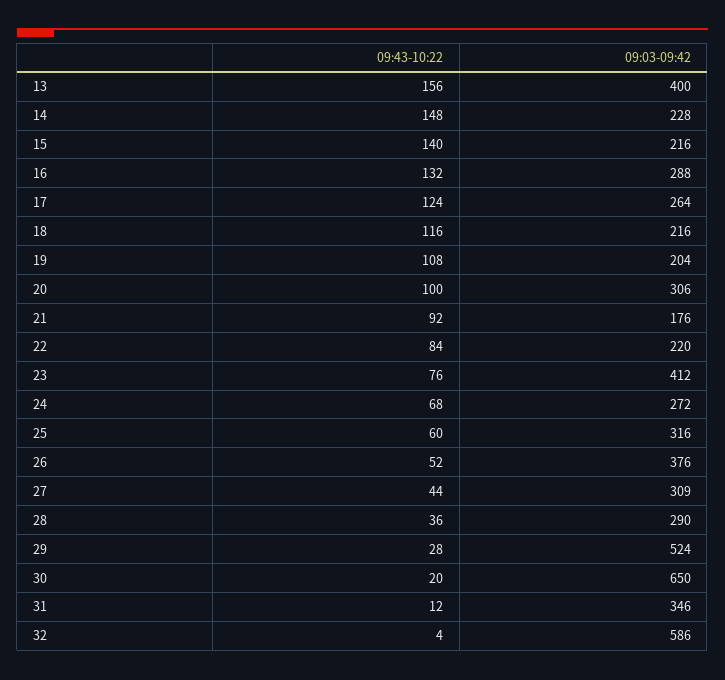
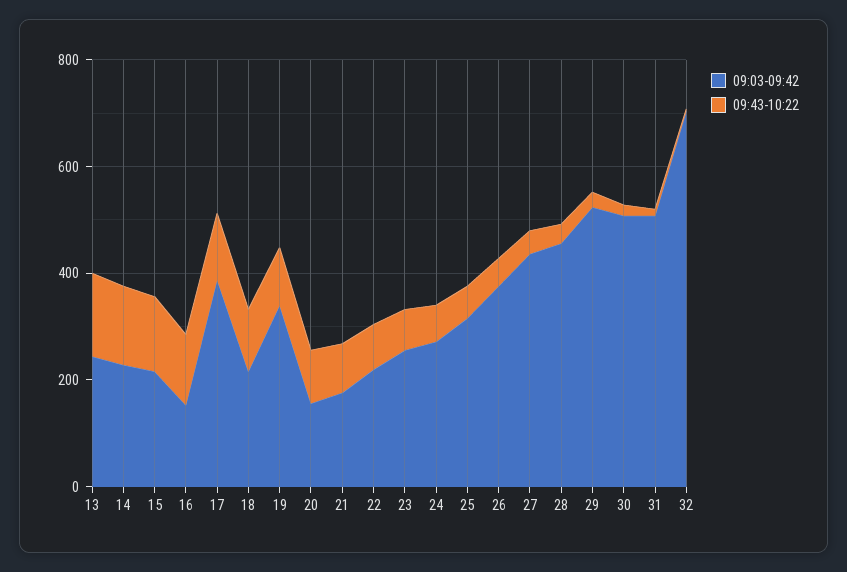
  {
    "09:43-10:22": {
      "13": 156,
      "14": 148,
      "15": 140,
      "16": 132,
      "17": 124,
      "18": 116,
      "19": 108,
      "20": 100,
      "21": 92,
      "22": 84,
      "23": 76,
      "24": 68,
      "25": 60,
      "26": 52,
      "27": 44,
      "28": 36,
      "29": 28,
      "30": 20,
      "31": 12,
      "32": 4
    },
    "09:03-09:42": {
-     "13": 400,
+     "13": 250,
      "14": 228,
      "15": 216,
-     "16": 288,
+     "16": 150,
-     "17": 264,
+     "17": 400,
      "18": 216,
-     "19": 204,
+     "19": 350,
-     "20": 306,
+     "20": 150,
      "21": 176,
      "22": 220,
-     "23": 412,
+     "23": 250,
      "24": 272,
      "25": 316,
      "26": 376,
-     "27": 309,
+     "27": 450,
-     "28": 290,
+     "28": 450,
      "29": 524,
-     "30": 650,
+     "30": 500,
-     "31": 346,
+     "31": 500,
-     "32": 586
+     "32": 700
    }
  }

